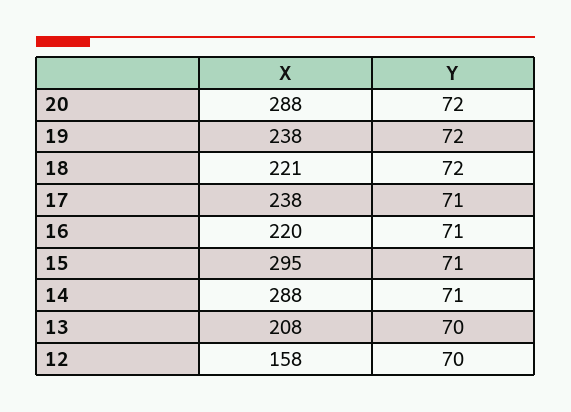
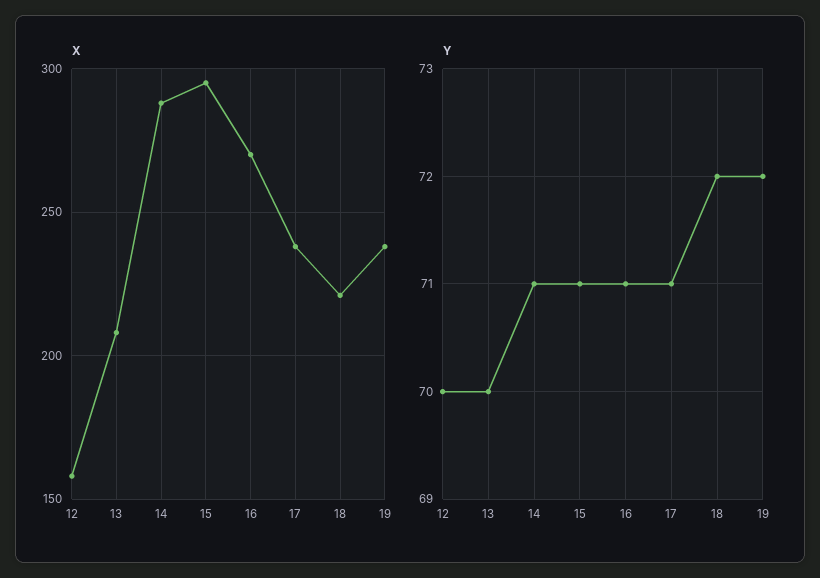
  {
    "X": {
-     "20": 288,
      "19": 238,
      "18": 221,
      "17": 238,
-     "16": 220,
+     "16": 270,
      "15": 295,
      "14": 288,
      "13": 208,
      "12": 158
    },
    "Y": {
-     "20": 72,
      "19": 72,
      "18": 72,
      "17": 71,
      "16": 71,
      "15": 71,
      "14": 71,
      "13": 70,
      "12": 70
    }
  }

